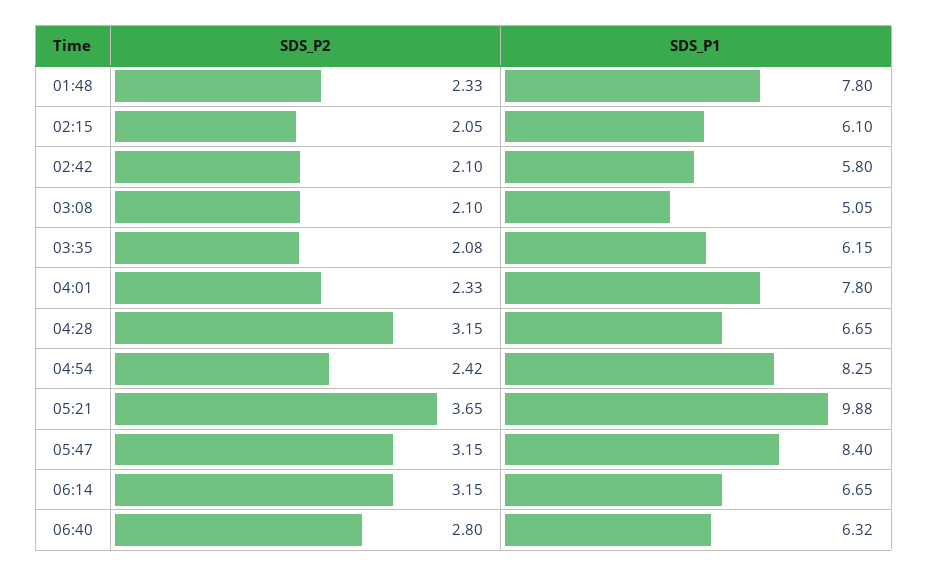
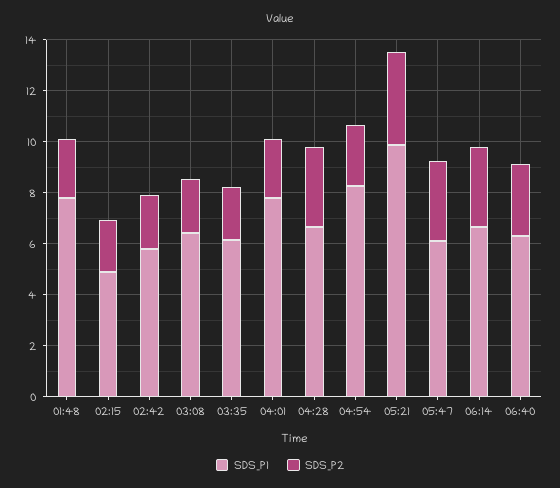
  {
    "SDS_P2": {
      "01:48": 2.33,
      "02:15": 2.05,
      "02:42": 2.1,
      "03:08": 2.1,
      "03:35": 2.08,
      "04:01": 2.33,
      "04:28": 3.15,
      "04:54": 2.42,
      "05:21": 3.65,
      "05:47": 3.15,
      "06:14": 3.15,
      "06:40": 2.8
    },
    "SDS_P1": {
      "01:48": 7.8,
-     "02:15": 6.1,
+     "02:15": 5,
      "02:42": 5.8,
-     "03:08": 5.05,
+     "03:08": 6.5,
      "03:35": 6.15,
      "04:01": 7.8,
      "04:28": 6.65,
      "04:54": 8.25,
      "05:21": 9.88,
-     "05:47": 8.4,
+     "05:47": 6,
      "06:14": 6.65,
      "06:40": 6.32
    }
  }

